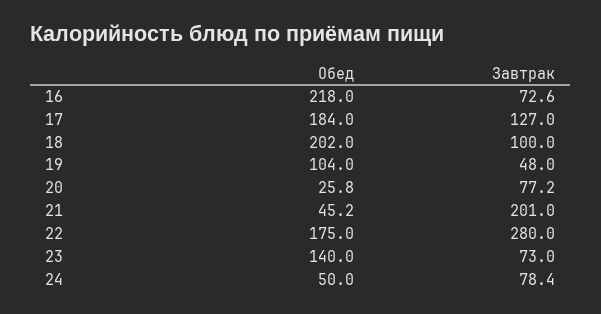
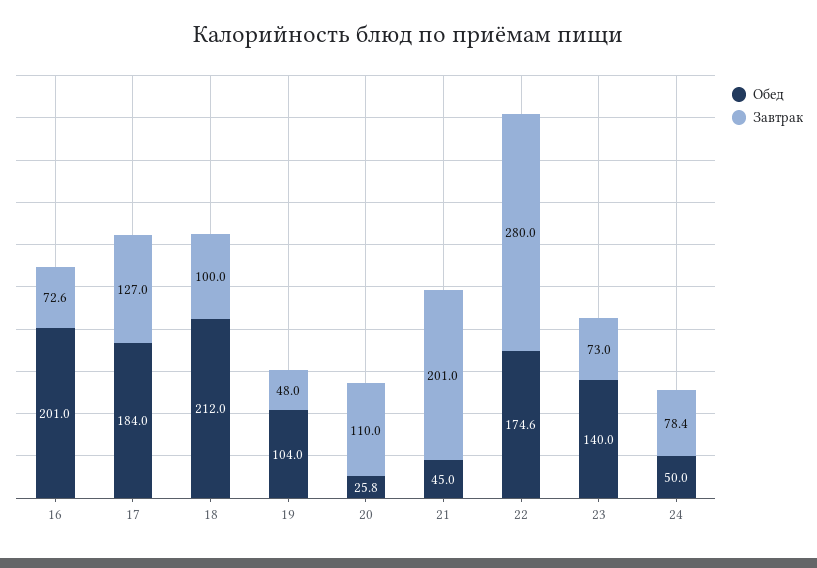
  {
    "Обед": {
-     "16": 218,
+     "16": 201,
      "17": 184,
-     "18": 202,
+     "18": 212,
      "19": 104,
      "20": 25.8,
-     "21": 45.2,
+     "21": 45,
-     "22": 175,
+     "22": 174.6,
      "23": 140,
      "24": 50
    },
    "Завтрак": {
      "16": 72.6,
      "17": 127,
      "18": 100,
      "19": 48,
-     "20": 77.2,
+     "20": 110,
      "21": 201,
      "22": 280,
      "23": 73,
      "24": 78.4
    }
  }

